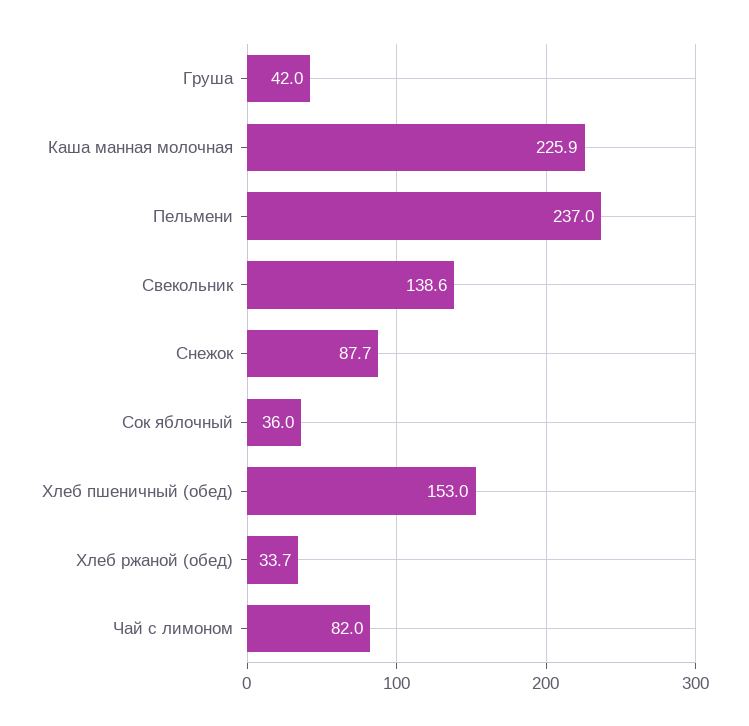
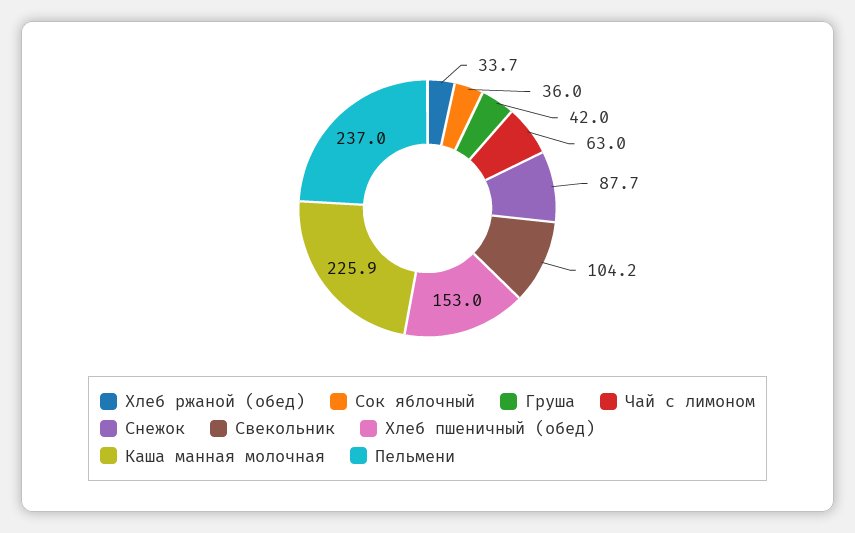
  {
    "Груша": 42,
    "Каша манная молочная": 225.9,
    "Пельмени": 237,
-   "Свекольник": 138.6,
+   "Свекольник": 104.2,
    "Снежок": 87.7,
    "Сок яблочный": 36,
    "Хлеб пшеничный (обед)": 153,
    "Хлеб ржаной (обед)": 33.7,
-   "Чай с лимоном": 82
+   "Чай с лимоном": 63
  }

